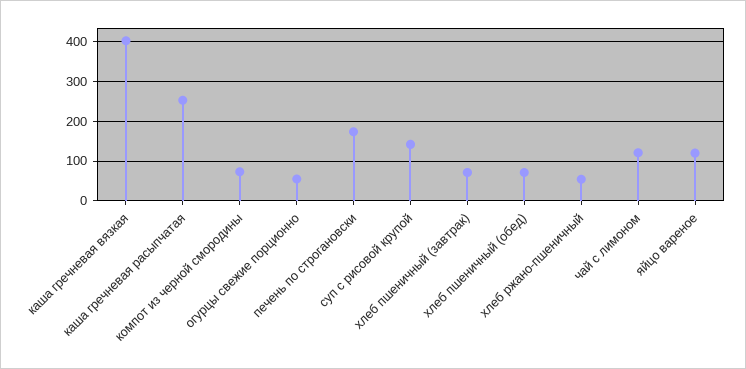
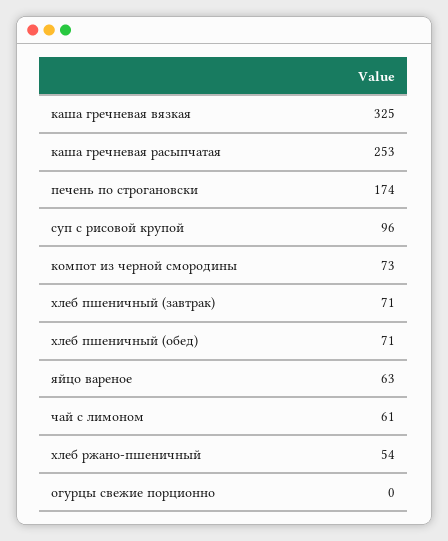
  {
-   "каша гречневая вязкая": 400,
+   "каша гречневая вязкая": 325,
    "каша гречневая расыпчатая": 253,
    "компот из черной смородины": 73,
-   "огурцы свежие порционно": 60,
+   "огурцы свежие порционно": 0,
    "печень по строгановски": 174,
-   "суп с рисовой крупой": 140,
+   "суп с рисовой крупой": 96,
    "хлеб пшеничный (завтрак)": 71,
    "хлеб пшеничный (обед)": 71,
    "хлеб ржано-пшеничный": 54,
-   "чай с лимоном": 120,
+   "чай с лимоном": 61,
-   "яйцо вареное": 120
+   "яйцо вареное": 63
  }

